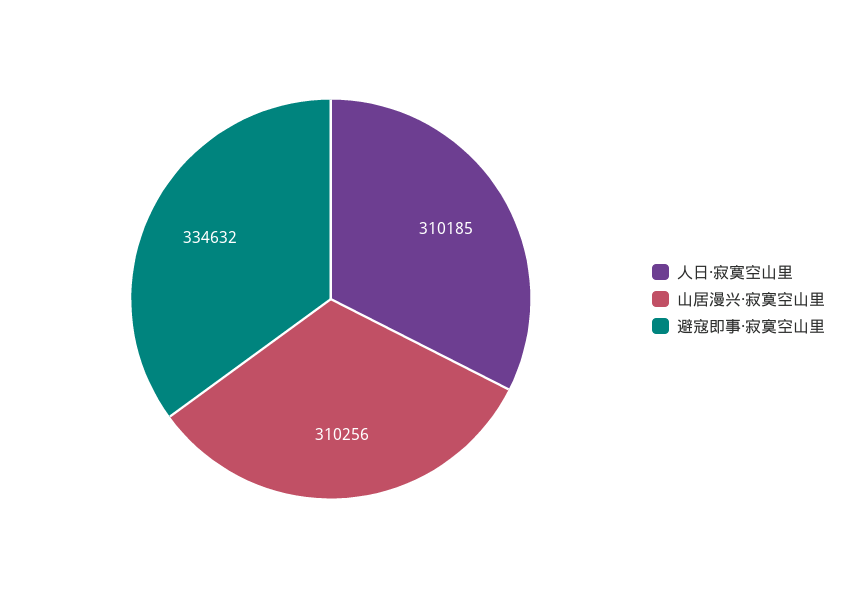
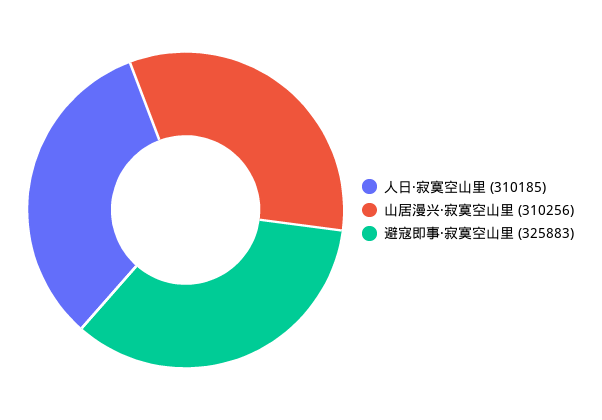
  {
    "人日·寂寞空山里": 310185,
    "山居漫兴·寂寞空山里": 310256,
-   "避寇即事·寂寞空山里": 334632
+   "避寇即事·寂寞空山里": 325883
  }

